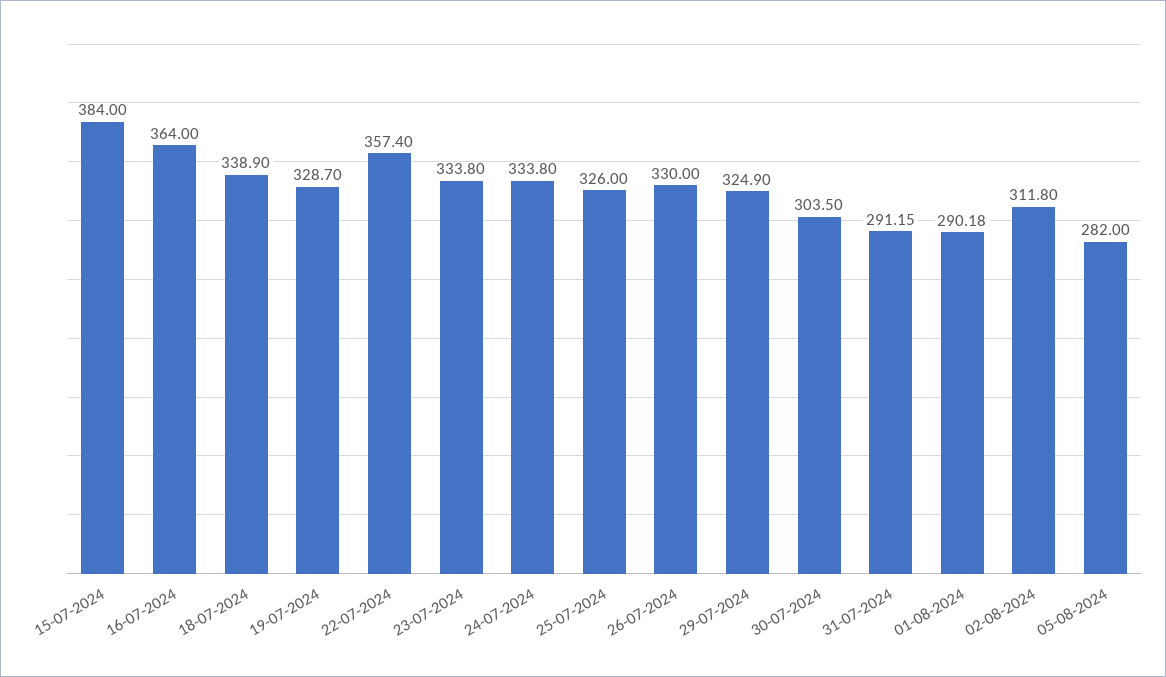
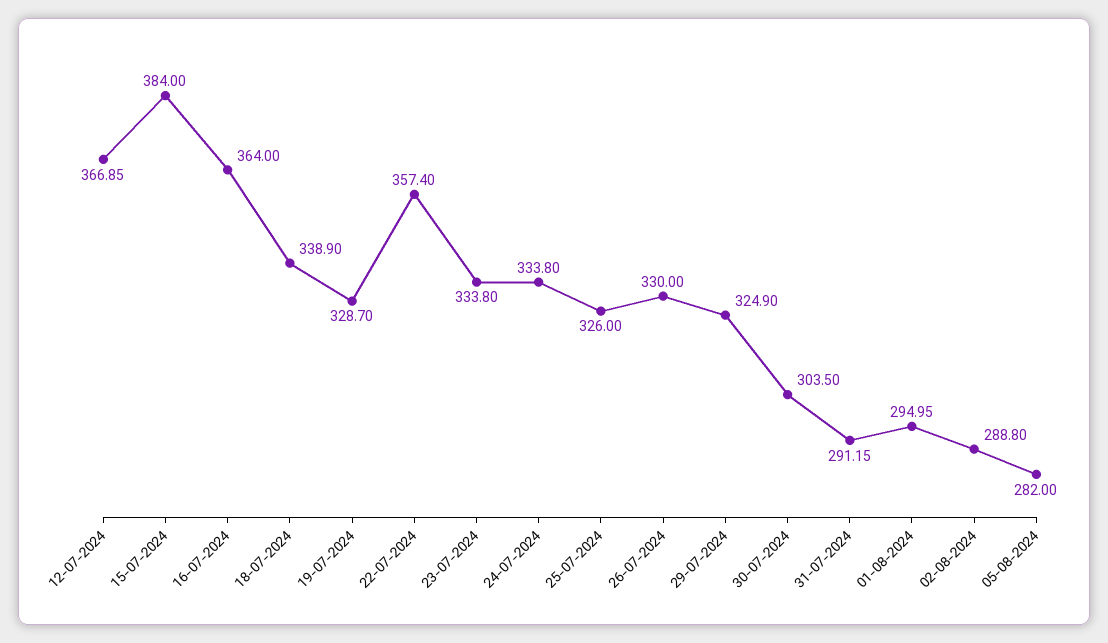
  {
    "15-07-2024": 384,
    "16-07-2024": 364,
    "18-07-2024": 338.9,
    "19-07-2024": 328.7,
    "22-07-2024": 357.4,
    "23-07-2024": 333.8,
    "24-07-2024": 333.8,
    "25-07-2024": 326,
    "26-07-2024": 330,
    "29-07-2024": 324.9,
    "30-07-2024": 303.5,
    "31-07-2024": 291.15,
-   "01-08-2024": 290.18,
+   "01-08-2024": 294.95,
-   "02-08-2024": 311.8,
+   "02-08-2024": 288.8,
-   "05-08-2024": 282
+   "05-08-2024": 282,
+   "12-07-2024": 366.85
  }

